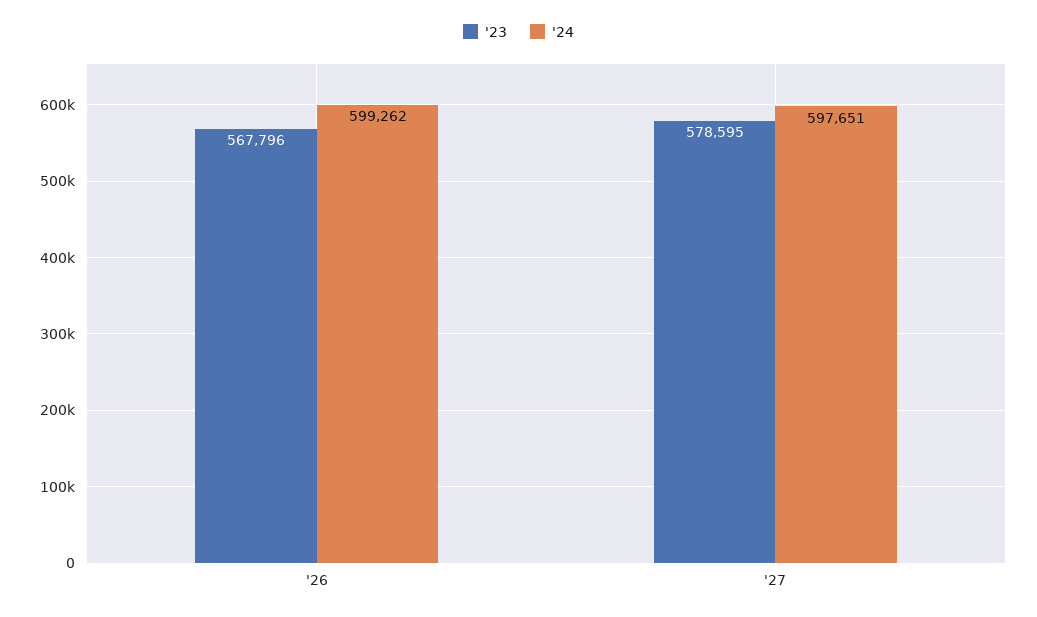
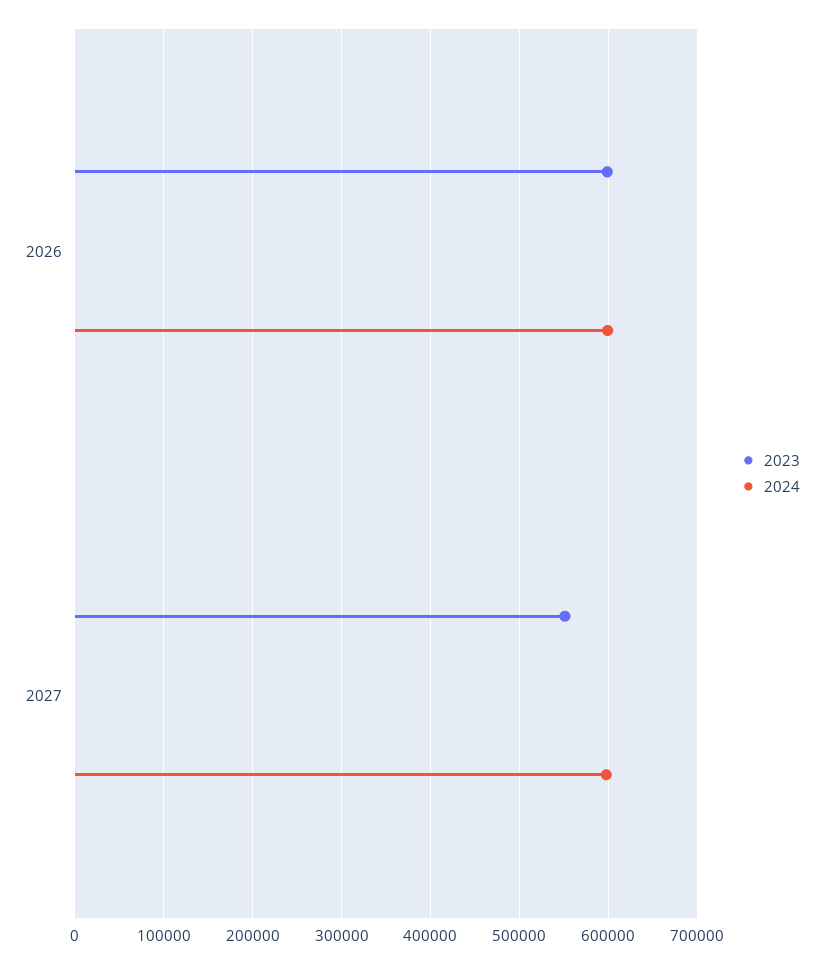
  {
    "'23": {
-     "'26": 567796,
+     "'26": 600000,
-     "'27": 578595
+     "'27": 550000
    },
    "'24": {
      "'26": 599262,
      "'27": 597651
    }
  }

